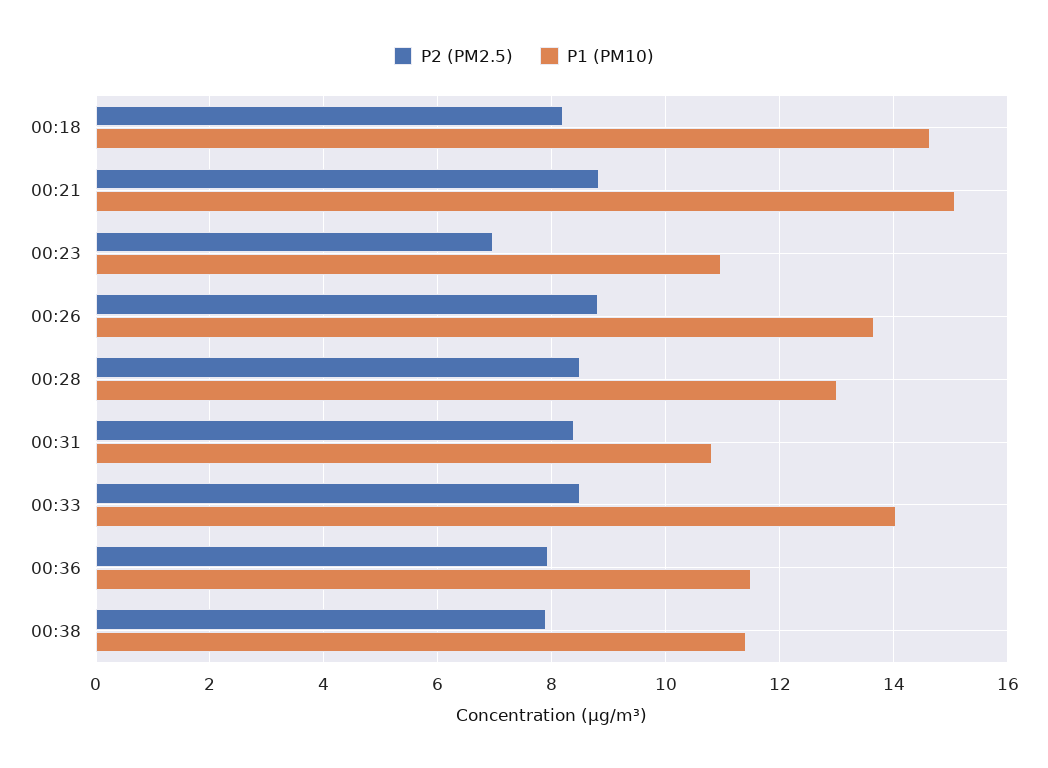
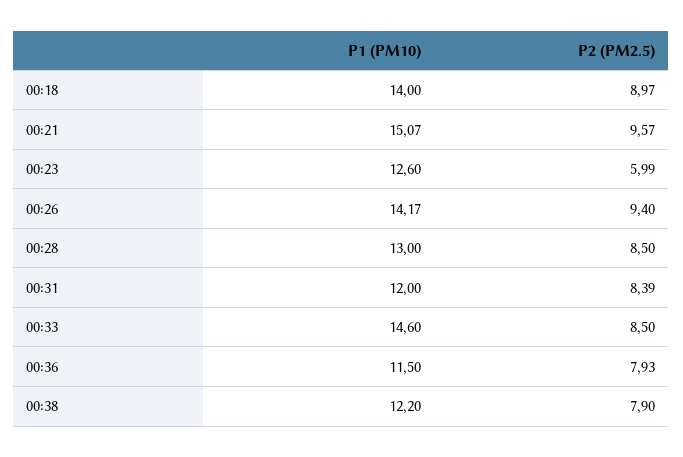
  {
    "P2 (PM2.5)": {
-     "00:18": 8.2,
+     "00:18": 8.97,
-     "00:21": 8.8,
+     "00:21": 9.57,
-     "00:23": 7,
+     "00:23": 5.99,
-     "00:26": 8.8,
+     "00:26": 9.4,
      "00:28": 8.5,
      "00:31": 8.39,
      "00:33": 8.5,
      "00:36": 7.93,
      "00:38": 7.9
    },
    "P1 (PM10)": {
-     "00:18": 14.6,
+     "00:18": 14,
      "00:21": 15.07,
-     "00:23": 11,
+     "00:23": 12.6,
-     "00:26": 13.6,
+     "00:26": 14.17,
      "00:28": 13,
-     "00:31": 10.8,
+     "00:31": 12,
-     "00:33": 14,
+     "00:33": 14.6,
      "00:36": 11.5,
-     "00:38": 11.4
+     "00:38": 12.2
    }
  }

